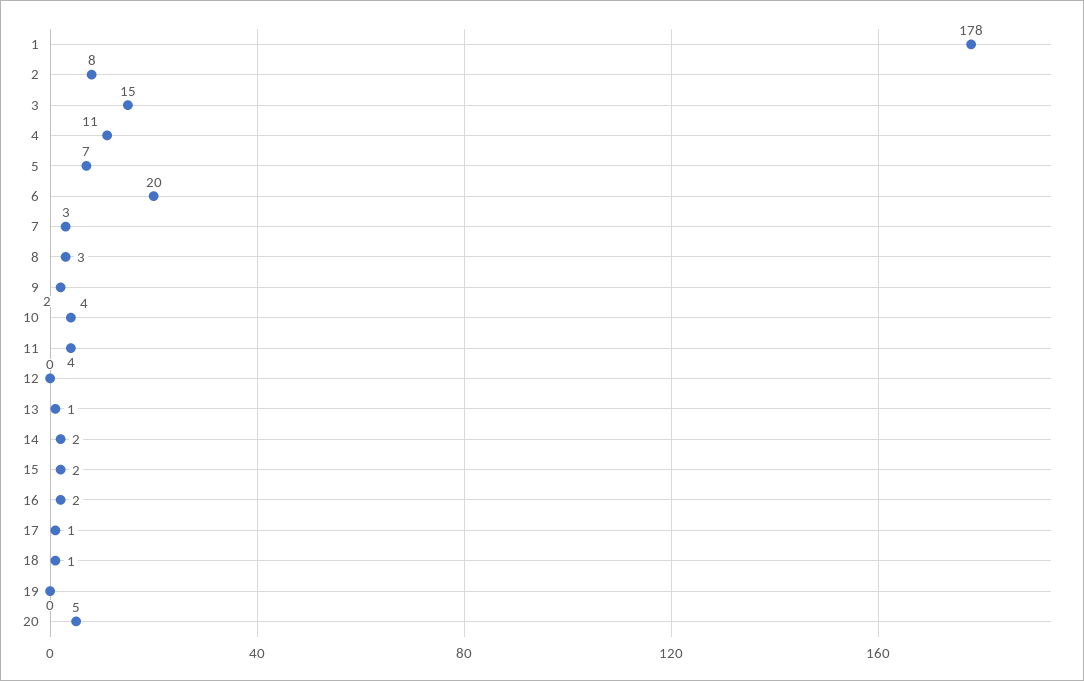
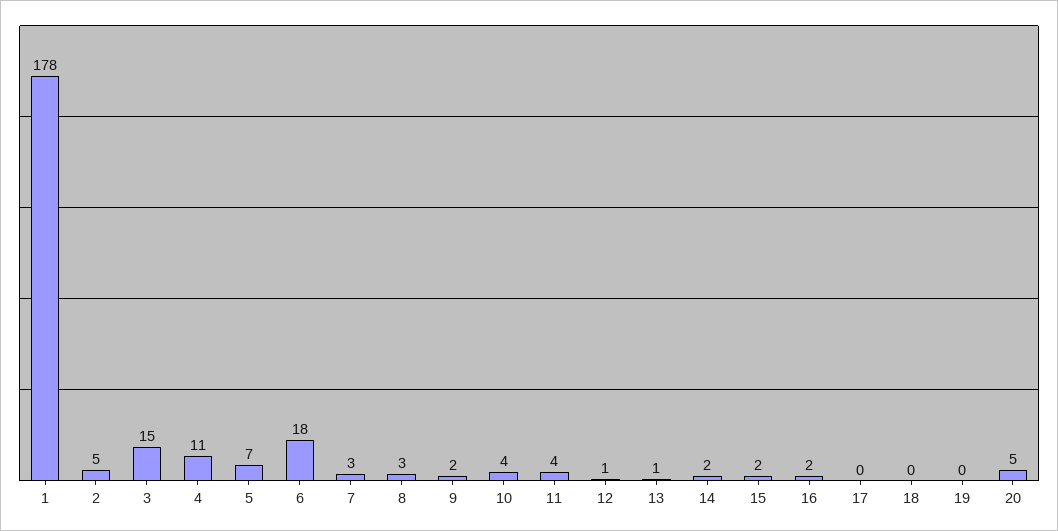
  {
    "1": 178,
-   "2": 8,
+   "2": 5,
    "3": 15,
    "4": 11,
    "5": 7,
-   "6": 20,
+   "6": 18,
    "7": 3,
    "8": 3,
    "9": 2,
    "10": 4,
    "11": 4,
-   "12": 0,
+   "12": 1,
    "13": 1,
    "14": 2,
    "15": 2,
    "16": 2,
-   "17": 1,
+   "17": 0,
-   "18": 1,
+   "18": 0,
    "19": 0,
    "20": 5
  }

